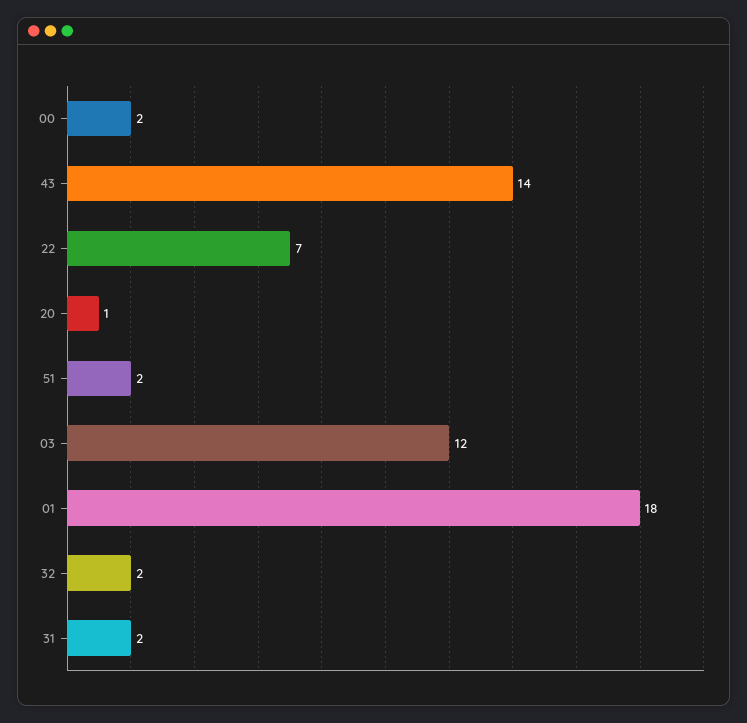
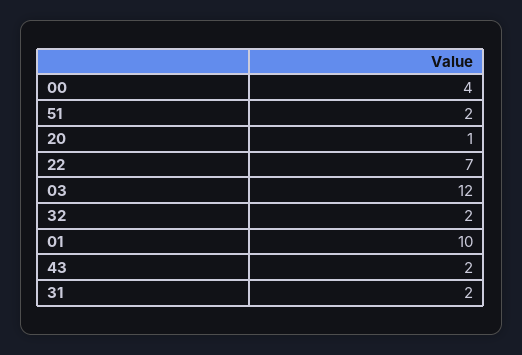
  {
-   "00": 2,
+   "00": 4,
-   "43": 14,
+   "43": 2,
    "22": 7,
    "20": 1,
    "51": 2,
    "03": 12,
-   "01": 18,
+   "01": 10,
    "32": 2,
    "31": 2
  }

